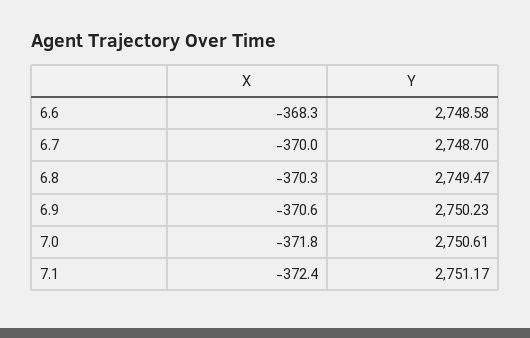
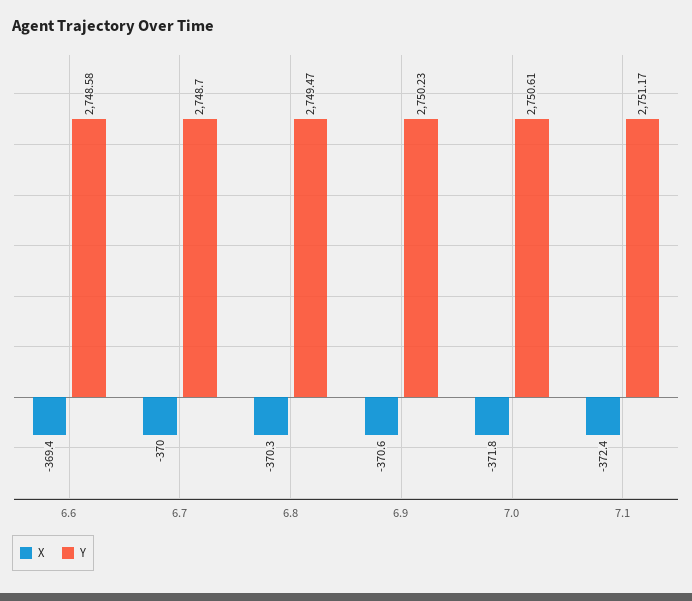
  {
    "X": {
-     "6.6": -368.3,
+     "6.6": -369.4,
      "6.7": -370,
      "6.8": -370.3,
      "6.9": -370.6,
      "7.0": -371.8,
      "7.1": -372.4
    },
    "Y": {
      "6.6": 2748.58,
      "6.7": 2748.7,
      "6.8": 2749.47,
      "6.9": 2750.23,
      "7.0": 2750.61,
      "7.1": 2751.17
    }
  }

